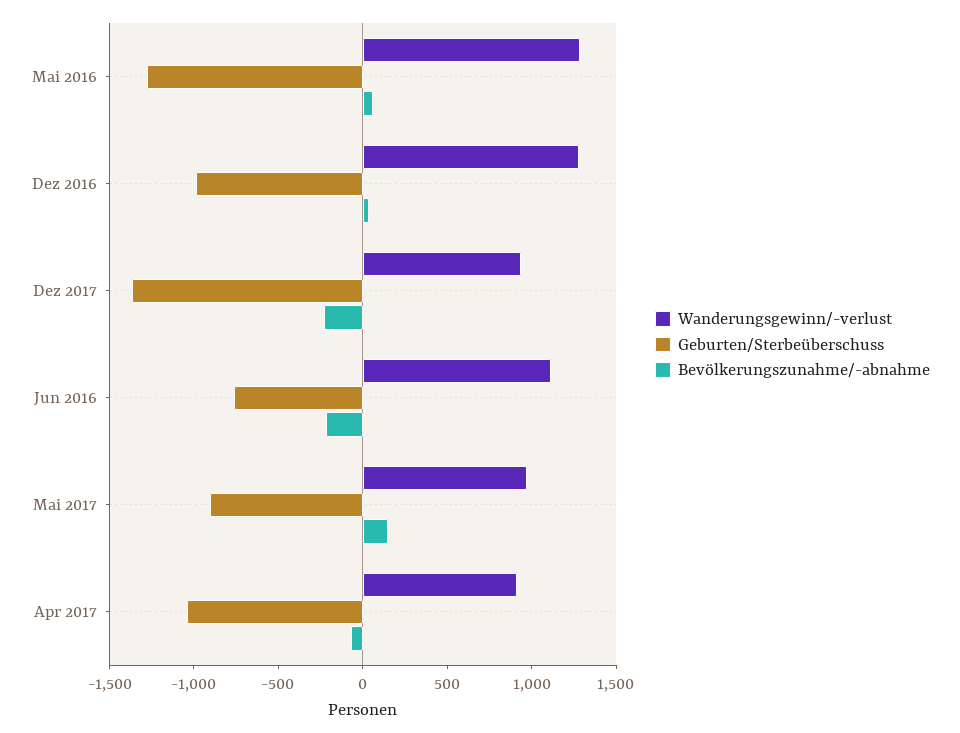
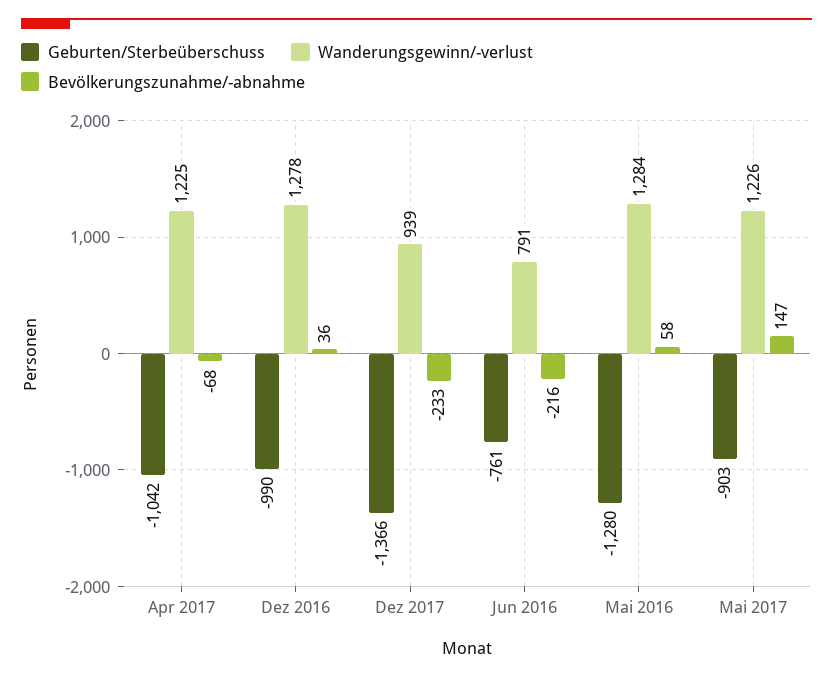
  {
    "Wanderungsgewinn/-verlust": {
      "Mai 2016": 1284,
      "Dez 2016": 1278,
      "Dez 2017": 939,
-     "Jun 2016": 1100,
+     "Jun 2016": 791,
-     "Mai 2017": 1000,
+     "Mai 2017": 1226,
-     "Apr 2017": 900
+     "Apr 2017": 1225
    },
    "Geburten/Sterbeüberschuss": {
      "Mai 2016": -1280,
      "Dez 2016": -990,
      "Dez 2017": -1366,
      "Jun 2016": -761,
      "Mai 2017": -903,
      "Apr 2017": -1042
    },
    "Bevölkerungszunahme/-abnahme": {
      "Mai 2016": 58,
      "Dez 2016": 36,
      "Dez 2017": -233,
      "Jun 2016": -216,
      "Mai 2017": 147,
      "Apr 2017": -68
    }
  }

